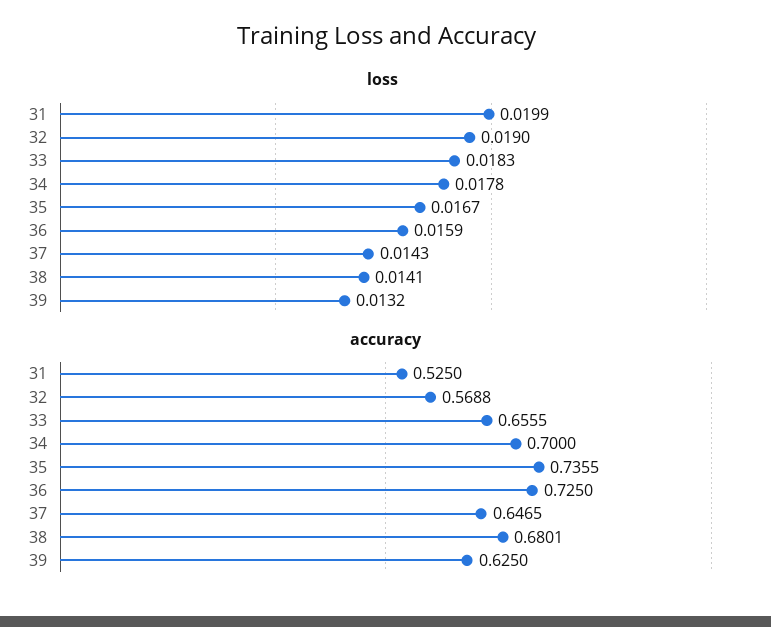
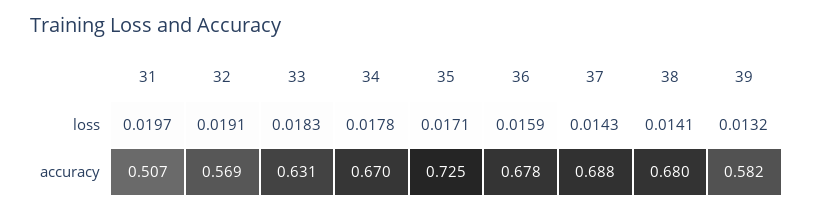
  {
    "loss": {
-     "31": 0.0199,
+     "31": 0.0197,
-     "32": 0.019,
+     "32": 0.0191,
      "33": 0.0183,
      "34": 0.0178,
-     "35": 0.0167,
+     "35": 0.0171,
      "36": 0.0159,
      "37": 0.0143,
      "38": 0.0141,
      "39": 0.0132
    },
    "accuracy": {
-     "31": 0.525,
+     "31": 0.507,
      "32": 0.5688,
-     "33": 0.6555,
+     "33": 0.631,
-     "34": 0.7,
+     "34": 0.67,
-     "35": 0.7355,
+     "35": 0.725,
-     "36": 0.725,
+     "36": 0.678,
-     "37": 0.6465,
+     "37": 0.688,
      "38": 0.6801,
-     "39": 0.625
+     "39": 0.582
    }
  }

